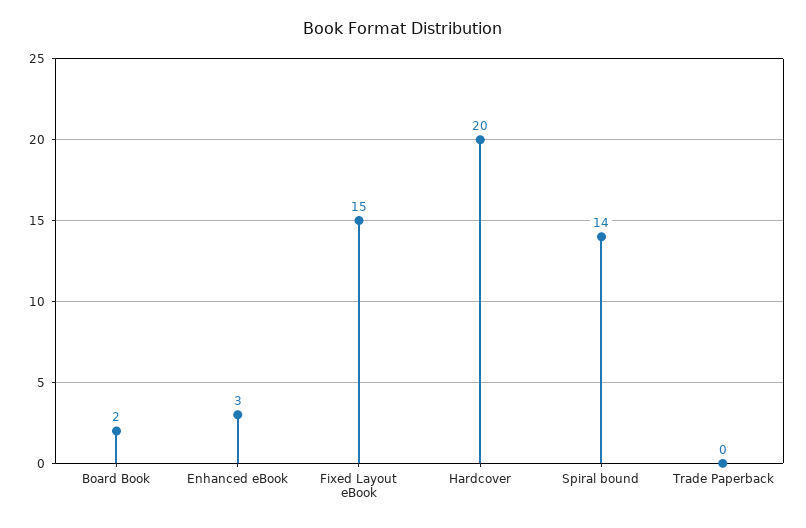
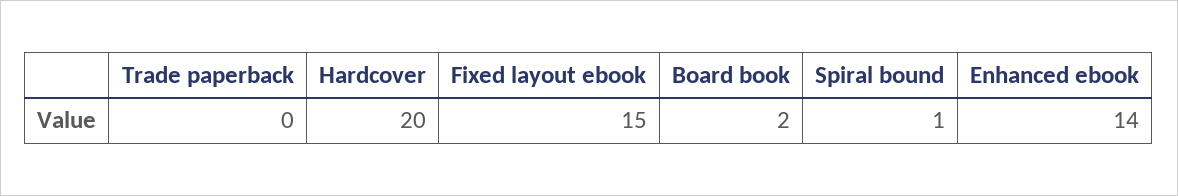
  {
    "Board Book": 2,
-   "Enhanced eBook": 3,
+   "Enhanced eBook": 14,
    "Fixed Layout eBook": 15,
    "Hardcover": 20,
-   "Spiral bound": 14,
+   "Spiral bound": 1,
    "Trade Paperback": 0
  }

